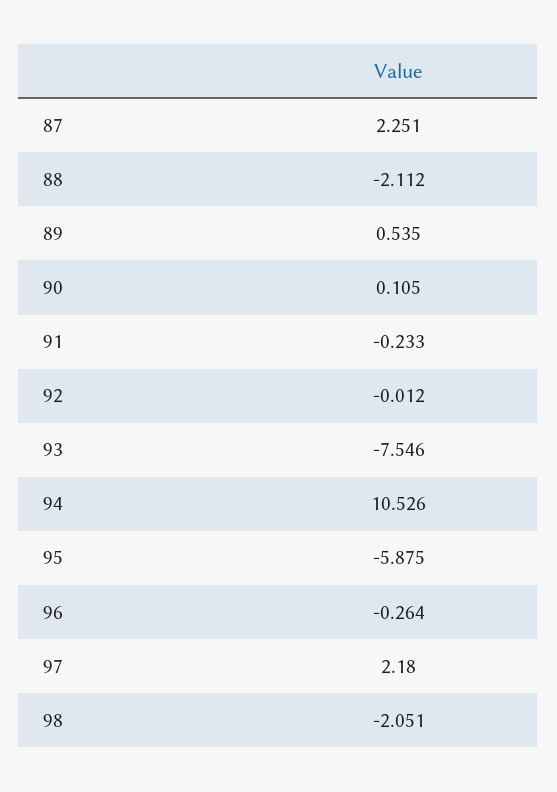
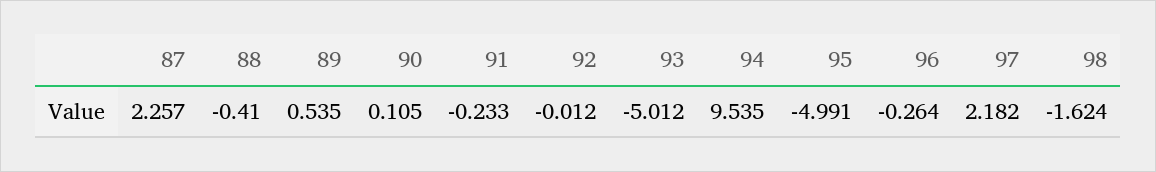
  {
-   "87": 2.251,
+   "87": 2.257,
-   "88": -2.112,
+   "88": -0.41,
    "89": 0.535,
    "90": 0.105,
    "91": -0.233,
    "92": -0.012,
-   "93": -7.546,
+   "93": -5.012,
-   "94": 10.526,
+   "94": 9.535,
-   "95": -5.875,
+   "95": -4.991,
    "96": -0.264,
-   "97": 2.18,
+   "97": 2.182,
-   "98": -2.051
+   "98": -1.624
  }

